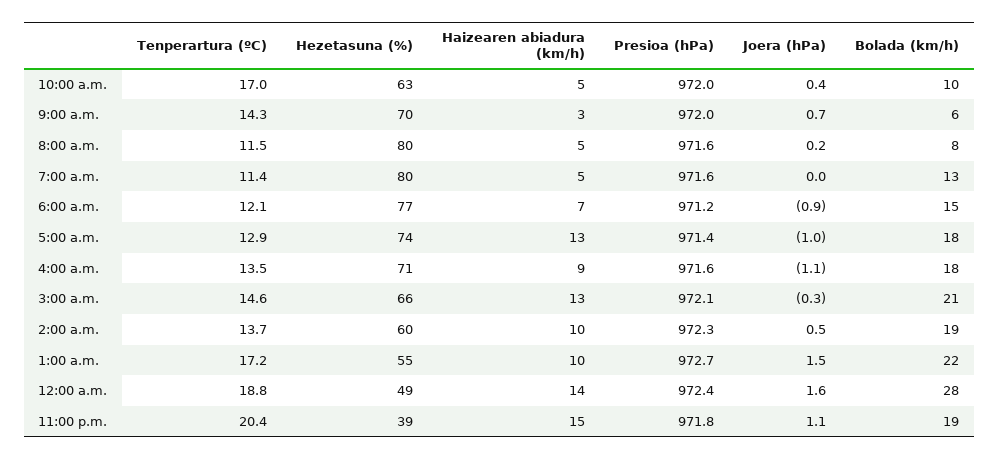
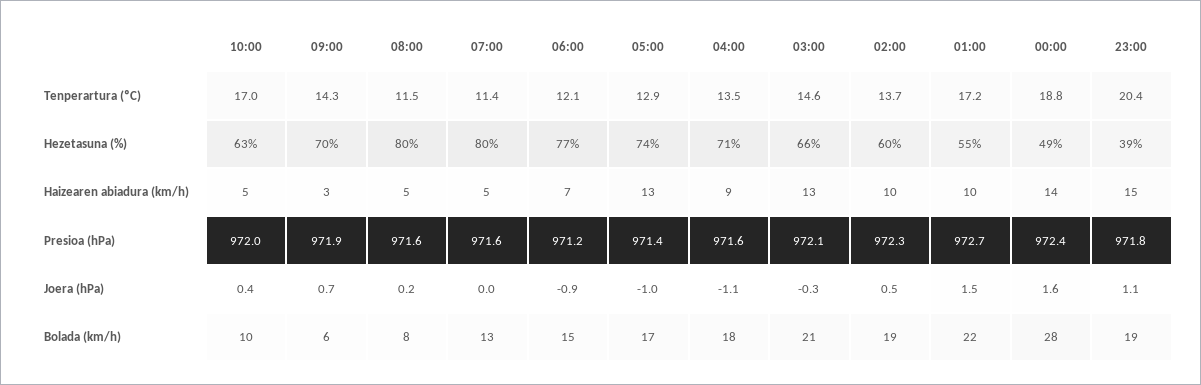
  {
    "Tenperartura (ºC)": {
      "10:00 a.m.": 17,
      "9:00 a.m.": 14.3,
      "8:00 a.m.": 11.5,
      "7:00 a.m.": 11.4,
      "6:00 a.m.": 12.1,
      "5:00 a.m.": 12.9,
      "4:00 a.m.": 13.5,
      "3:00 a.m.": 14.6,
      "2:00 a.m.": 13.7,
      "1:00 a.m.": 17.2,
      "12:00 a.m.": 18.8,
      "11:00 p.m.": 20.4
    },
    "Hezetasuna (%)": {
      "10:00 a.m.": 63,
      "9:00 a.m.": 70,
      "8:00 a.m.": 80,
      "7:00 a.m.": 80,
      "6:00 a.m.": 77,
      "5:00 a.m.": 74,
      "4:00 a.m.": 71,
      "3:00 a.m.": 66,
      "2:00 a.m.": 60,
      "1:00 a.m.": 55,
      "12:00 a.m.": 49,
      "11:00 p.m.": 39
    },
    "Haizearen abiadura (km/h)": {
      "10:00 a.m.": 5,
      "9:00 a.m.": 3,
      "8:00 a.m.": 5,
      "7:00 a.m.": 5,
      "6:00 a.m.": 7,
      "5:00 a.m.": 13,
      "4:00 a.m.": 9,
      "3:00 a.m.": 13,
      "2:00 a.m.": 10,
      "1:00 a.m.": 10,
      "12:00 a.m.": 14,
      "11:00 p.m.": 15
    },
    "Presioa (hPa)": {
      "10:00 a.m.": 972,
-     "9:00 a.m.": 972,
+     "9:00 a.m.": 971.9,
      "8:00 a.m.": 971.6,
      "7:00 a.m.": 971.6,
      "6:00 a.m.": 971.2,
      "5:00 a.m.": 971.4,
      "4:00 a.m.": 971.6,
      "3:00 a.m.": 972.1,
      "2:00 a.m.": 972.3,
      "1:00 a.m.": 972.7,
      "12:00 a.m.": 972.4,
      "11:00 p.m.": 971.8
    },
    "Joera (hPa)": {
      "10:00 a.m.": 0.4,
      "9:00 a.m.": 0.7,
      "8:00 a.m.": 0.2,
      "7:00 a.m.": 0,
      "6:00 a.m.": -0.9,
      "5:00 a.m.": -1,
      "4:00 a.m.": -1.1,
      "3:00 a.m.": -0.3,
      "2:00 a.m.": 0.5,
      "1:00 a.m.": 1.5,
      "12:00 a.m.": 1.6,
      "11:00 p.m.": 1.1
    },
    "Bolada (km/h)": {
      "10:00 a.m.": 10,
      "9:00 a.m.": 6,
      "8:00 a.m.": 8,
      "7:00 a.m.": 13,
      "6:00 a.m.": 15,
-     "5:00 a.m.": 18,
+     "5:00 a.m.": 17,
      "4:00 a.m.": 18,
      "3:00 a.m.": 21,
      "2:00 a.m.": 19,
      "1:00 a.m.": 22,
      "12:00 a.m.": 28,
      "11:00 p.m.": 19
    }
  }

